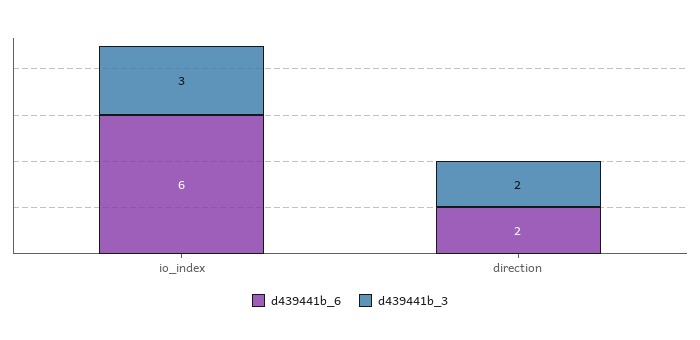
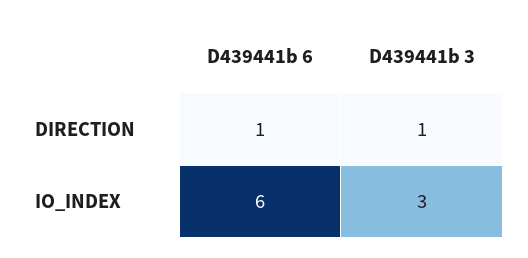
  {
    "d439441b_6": {
      "io_index": 6,
-     "direction": 2
+     "direction": 1
    },
    "d439441b_3": {
      "io_index": 3,
-     "direction": 2
+     "direction": 1
    }
  }

